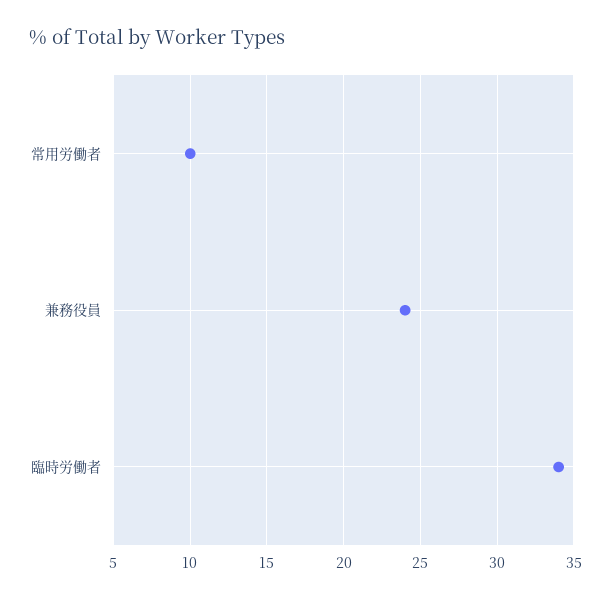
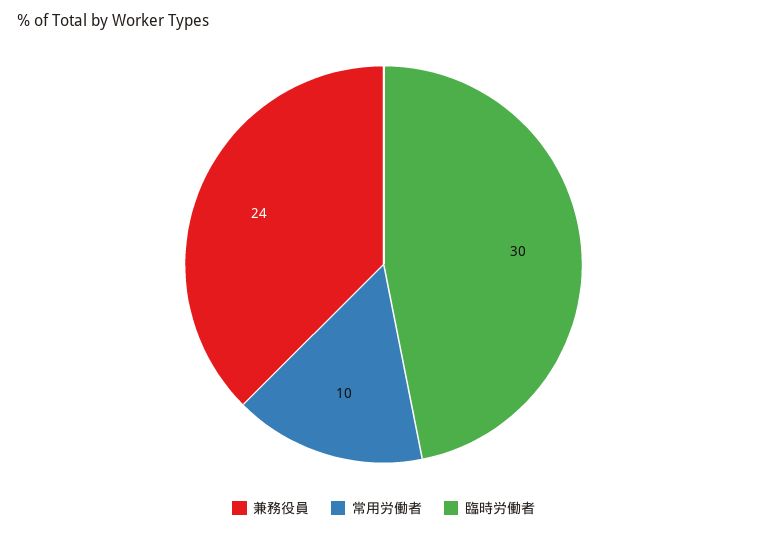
  {
    "常用労働者": 10,
    "兼務役員": 24,
-   "臨時労働者": 34
+   "臨時労働者": 30
  }

